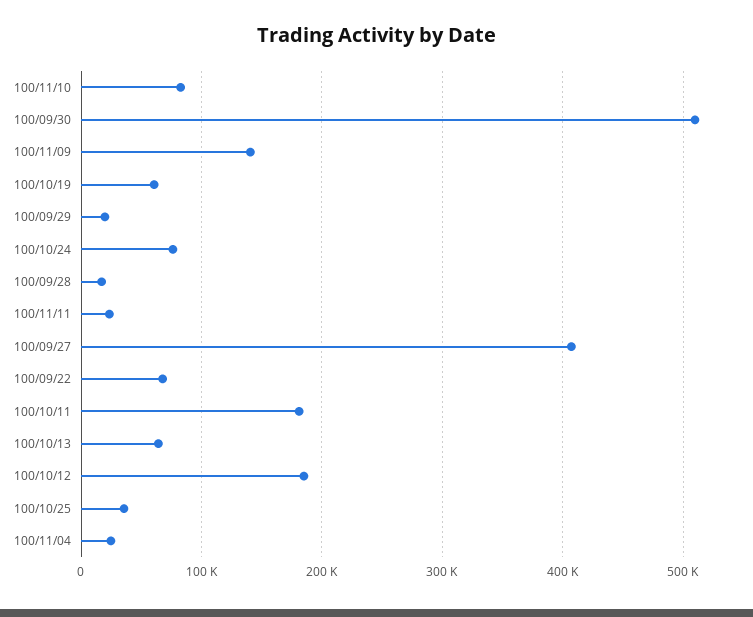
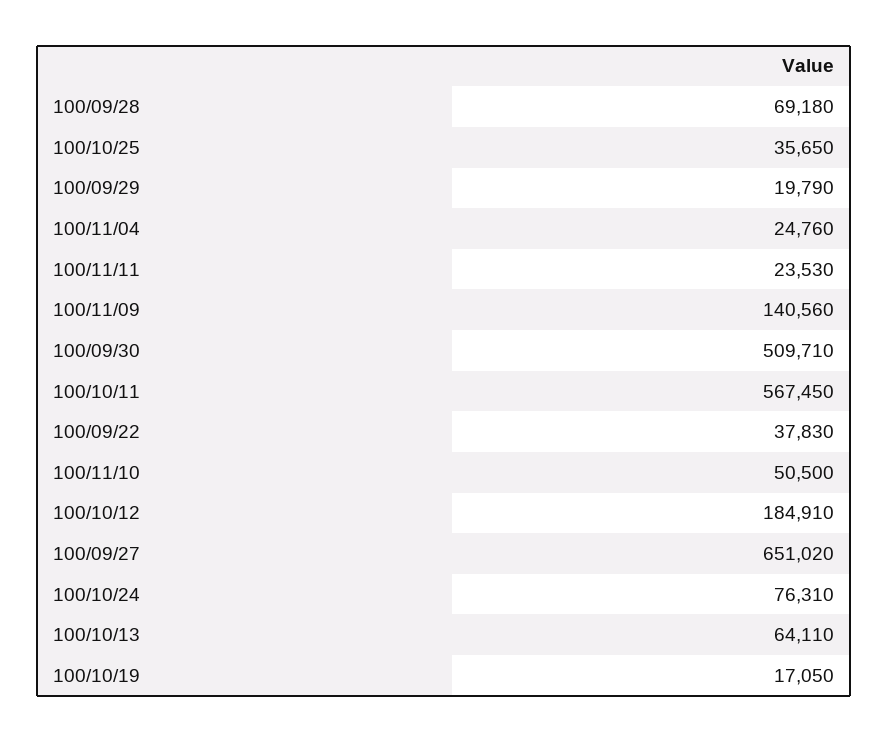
  {
-   "100/11/10": 80000,
+   "100/11/10": 50500,
    "100/09/30": 509710,
    "100/11/09": 140560,
-   "100/10/19": 60000,
+   "100/10/19": 17050,
    "100/09/29": 19790,
    "100/10/24": 76310,
-   "100/09/28": 20000,
+   "100/09/28": 69180,
    "100/11/11": 23530,
-   "100/09/27": 410000,
+   "100/09/27": 651020,
-   "100/09/22": 70000,
+   "100/09/22": 37830,
-   "100/10/11": 180000,
+   "100/10/11": 567450,
    "100/10/13": 64110,
    "100/10/12": 184910,
    "100/10/25": 35650,
    "100/11/04": 24760
  }

